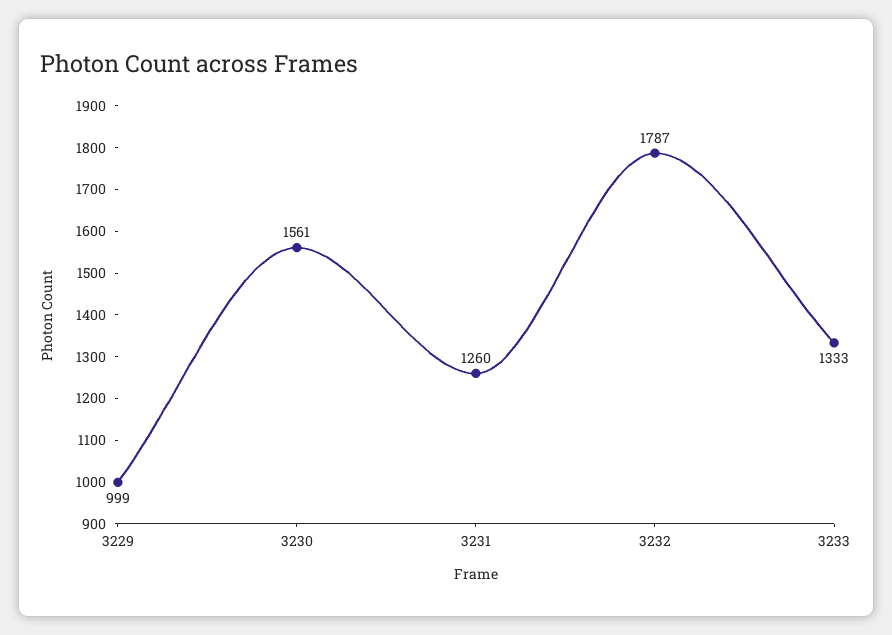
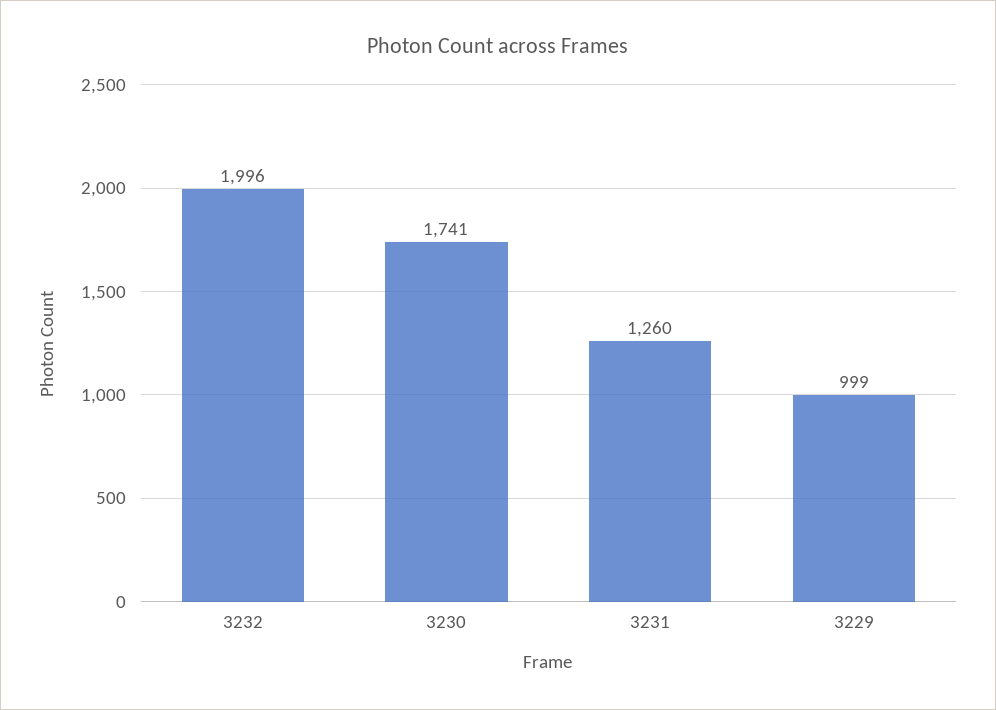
  {
    "3229": 999,
-   "3230": 1561,
+   "3230": 1741,
    "3231": 1260,
-   "3232": 1787,
+   "3232": 1996
-   "3233": 1333
  }

